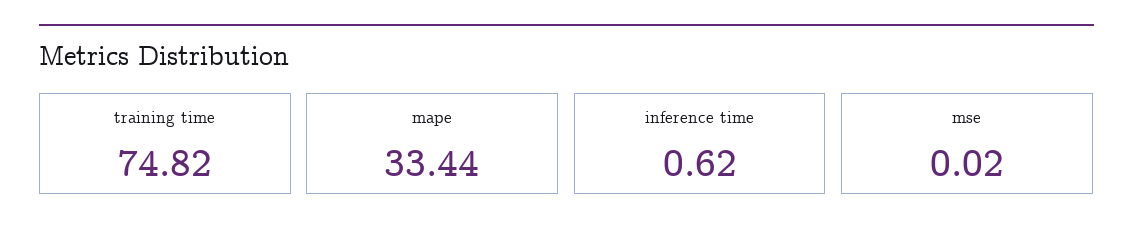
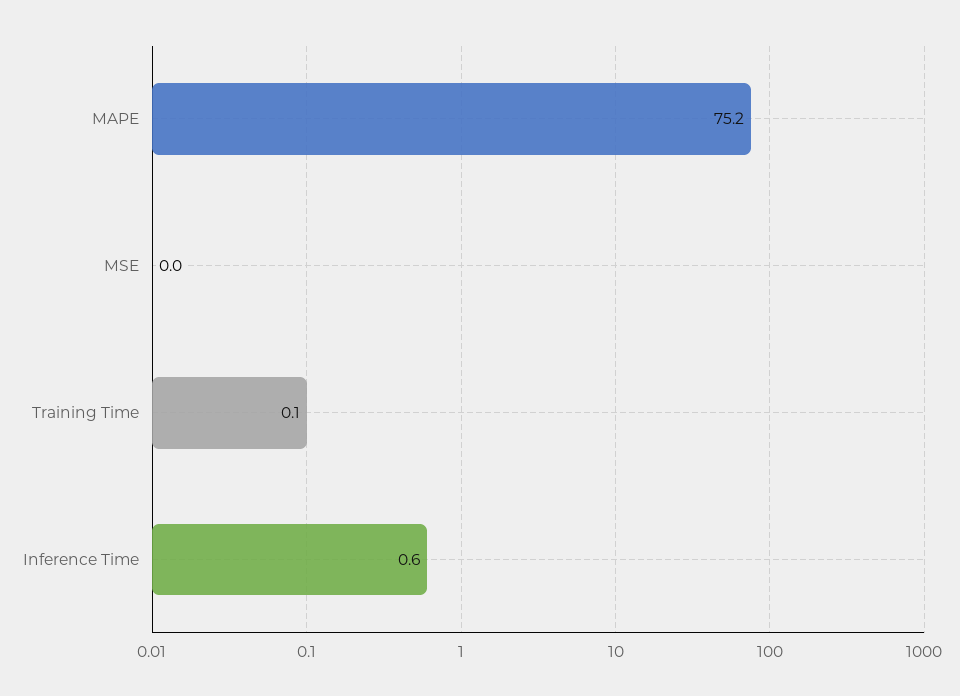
  {
-   "training time": 74.82,
+   "training time": 0.1,
-   "mape": 33.44,
+   "mape": 75.2,
    "inference time": 0.62,
    "mse": 0.02
  }

